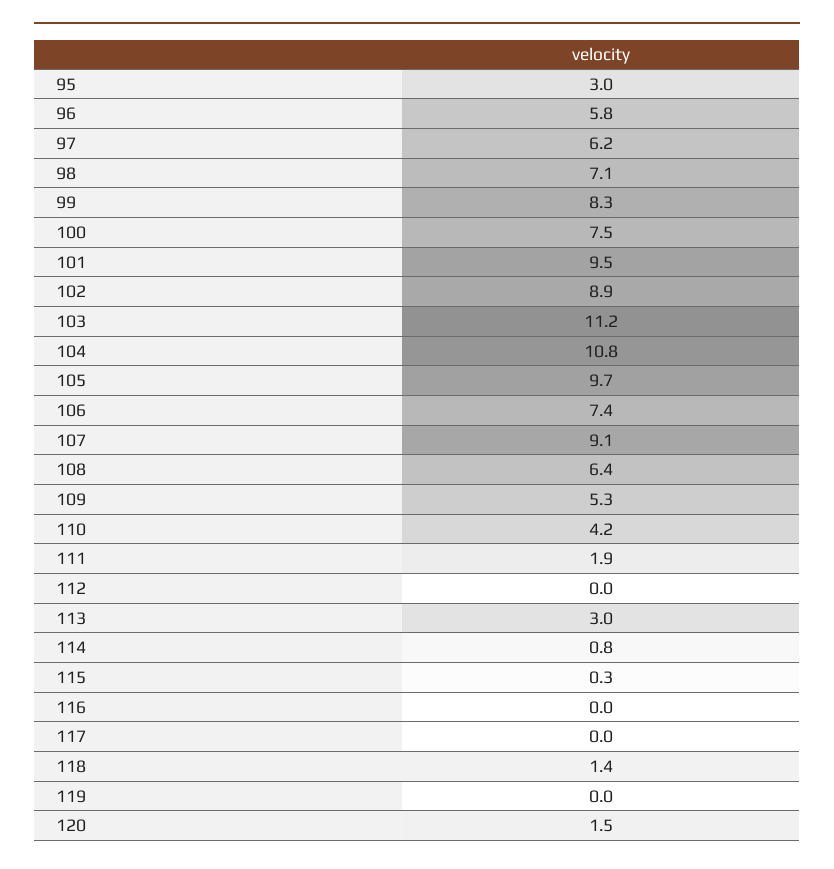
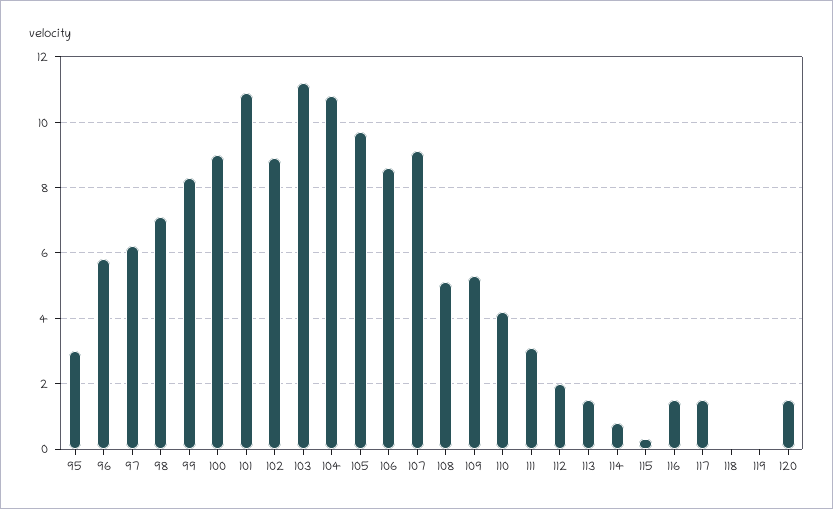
  {
    "95": 3,
    "96": 5.8,
    "97": 6.2,
    "98": 7.1,
    "99": 8.3,
-   "100": 7.5,
+   "100": 9,
-   "101": 9.5,
+   "101": 11,
    "102": 8.9,
    "103": 11.2,
    "104": 10.8,
    "105": 9.7,
-   "106": 7.4,
+   "106": 8.5,
    "107": 9.1,
-   "108": 6.4,
+   "108": 5,
    "109": 5.3,
    "110": 4.2,
-   "111": 1.9,
+   "111": 3,
-   "112": 0,
+   "112": 2,
-   "113": 3,
+   "113": 1.5,
    "114": 0.8,
    "115": 0.3,
-   "116": 0,
+   "116": 1.5,
-   "117": 0,
+   "117": 1.5,
-   "118": 1.4,
+   "118": 0,
    "119": 0,
    "120": 1.5
  }

